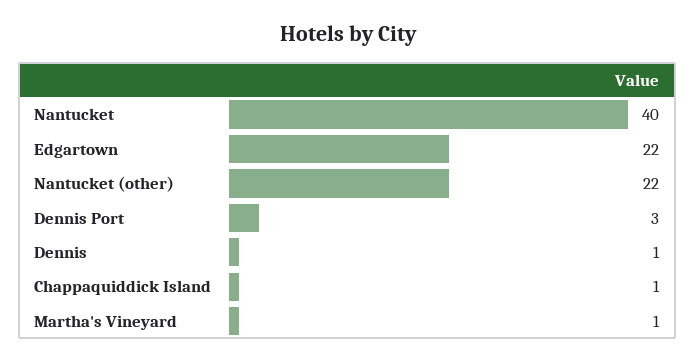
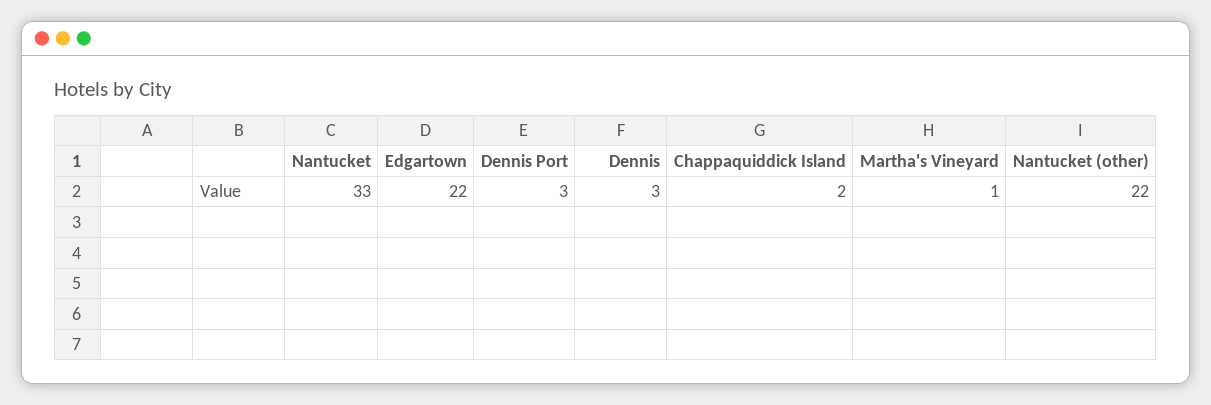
  {
-   "Nantucket": 40,
+   "Nantucket": 33,
    "Edgartown": 22,
    "Nantucket (other)": 22,
    "Dennis Port": 3,
-   "Dennis": 1,
+   "Dennis": 3,
-   "Chappaquiddick Island": 1,
+   "Chappaquiddick Island": 2,
    "Martha's Vineyard": 1
  }

